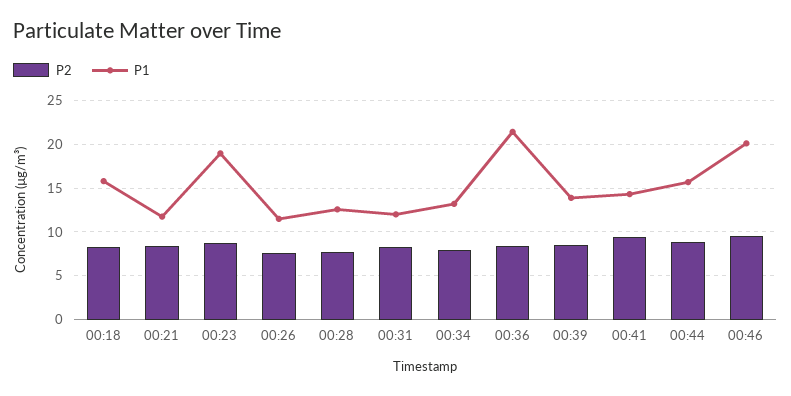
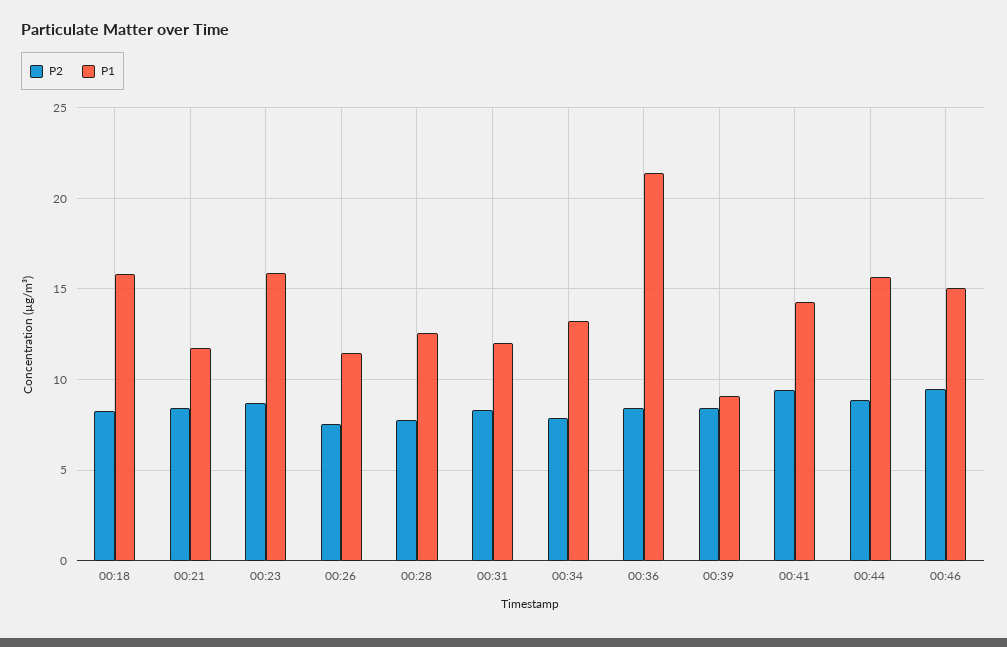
  {
    "P2": {
      "00:18": 8.5,
      "00:21": 8.5,
      "00:23": 8.5,
      "00:26": 7.5,
      "00:28": 8,
      "00:31": 8.5,
      "00:34": 8,
      "00:36": 8.5,
      "00:39": 8.5,
      "00:41": 9.5,
      "00:44": 9,
      "00:46": 9.5
    },
    "P1": {
      "00:18": 16,
      "00:21": 12,
-     "00:23": 19,
+     "00:23": 16,
      "00:26": 11.5,
      "00:28": 12.5,
      "00:31": 12,
      "00:34": 13,
      "00:36": 21.5,
-     "00:39": 14,
+     "00:39": 9,
      "00:41": 14.5,
      "00:44": 15.5,
-     "00:46": 20
+     "00:46": 15
    }
  }

